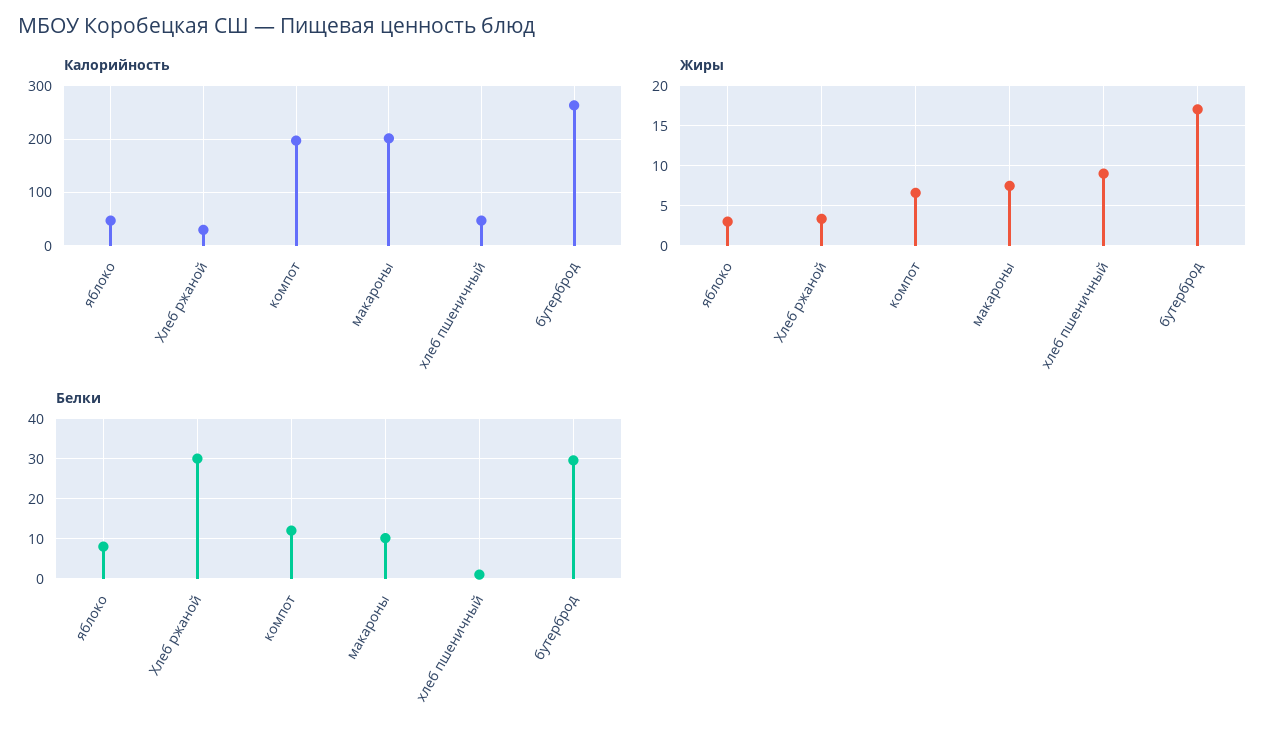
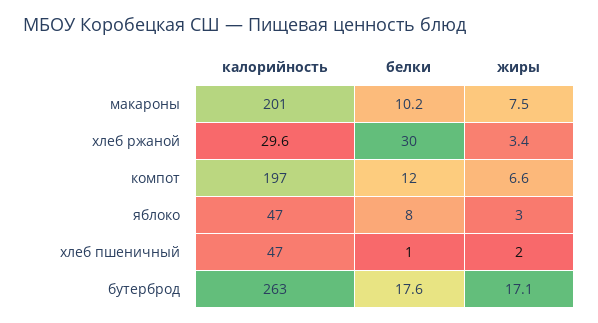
  {
    "Калорийность": {
      "яблоко": 47,
      "Хлеб ржаной": 29.6,
      "компот": 197,
      "макароны": 201,
      "хлеб пшеничный": 47,
      "бутерброд": 263
    },
    "Жиры": {
      "яблоко": 3,
      "Хлеб ржаной": 3.4,
      "компот": 6.6,
      "макароны": 7.5,
-     "хлеб пшеничный": 9,
+     "хлеб пшеничный": 2,
      "бутерброд": 17.1
    },
    "Белки": {
      "яблоко": 8,
      "Хлеб ржаной": 30,
      "компот": 12,
      "макароны": 10.2,
      "хлеб пшеничный": 1,
-     "бутерброд": 30
+     "бутерброд": 17.6
    }
  }

